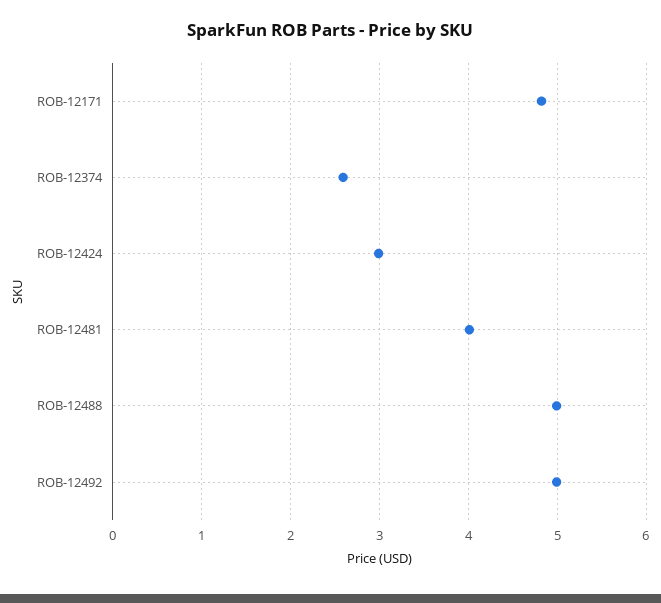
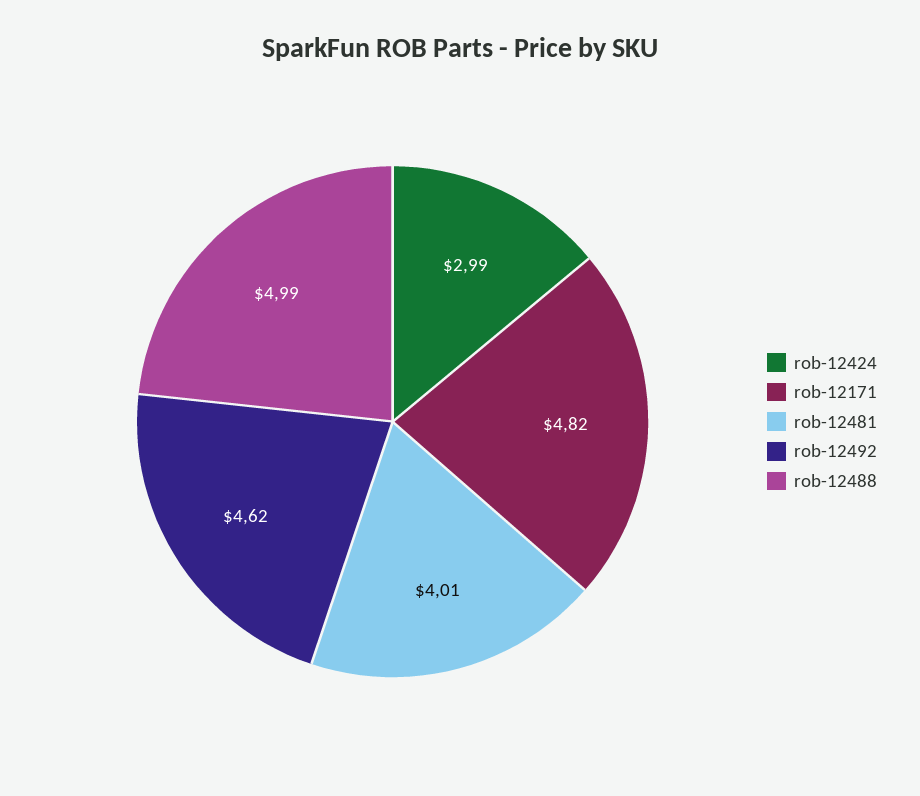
  {
    "ROB-12171": 4.82,
-   "ROB-12374": 2.6,
    "ROB-12424": 2.99,
    "ROB-12481": 4.01,
    "ROB-12488": 4.99,
-   "ROB-12492": 5
+   "ROB-12492": 4.62
  }

